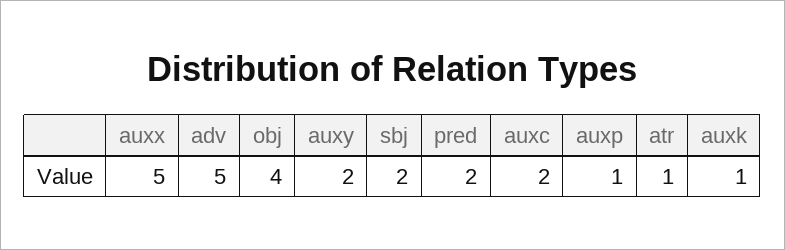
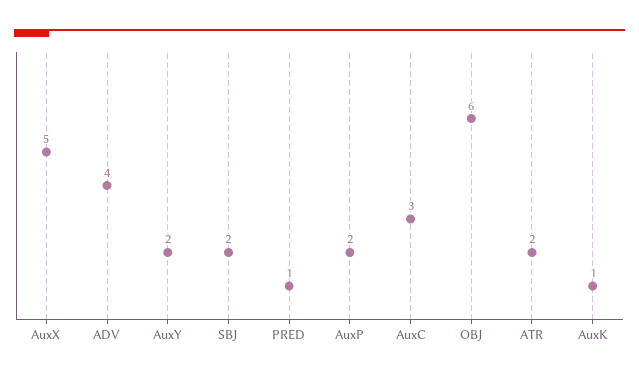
  {
    "auxx": 5,
-   "adv": 5,
+   "adv": 4,
-   "obj": 4,
+   "obj": 6,
    "auxy": 2,
    "sbj": 2,
-   "pred": 2,
+   "pred": 1,
-   "auxc": 2,
+   "auxc": 3,
-   "auxp": 1,
+   "auxp": 2,
-   "atr": 1,
+   "atr": 2,
    "auxk": 1
  }

